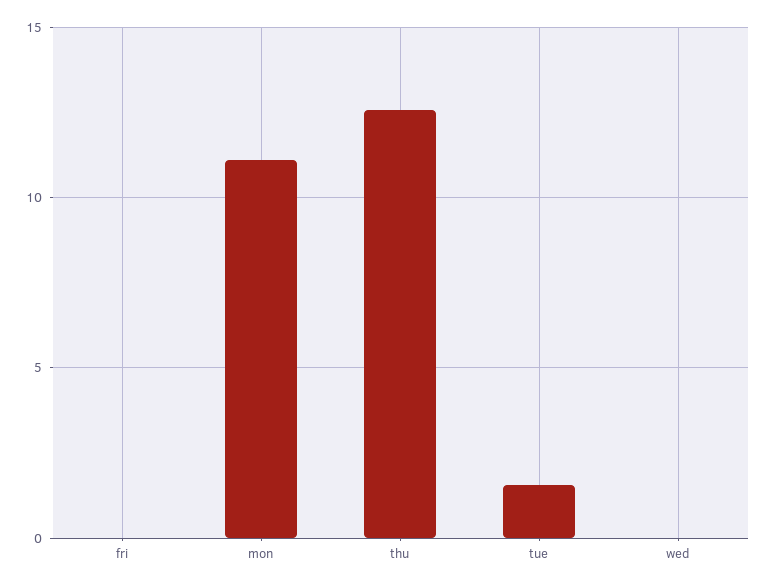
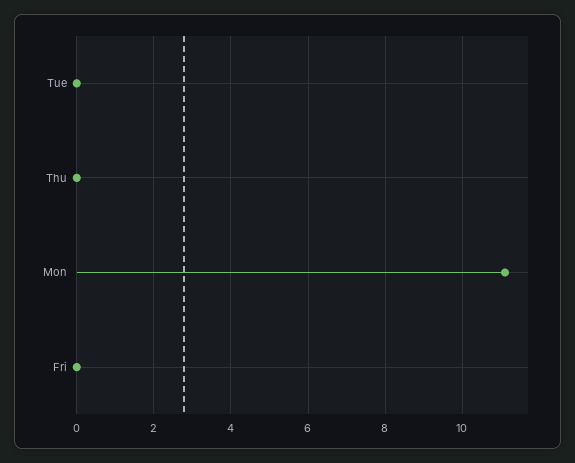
  {
    "fri": 0,
    "mon": 11.2,
-   "thu": 12.5,
+   "thu": 0,
-   "tue": 1.5,
+   "tue": 0
-   "wed": 0
  }

